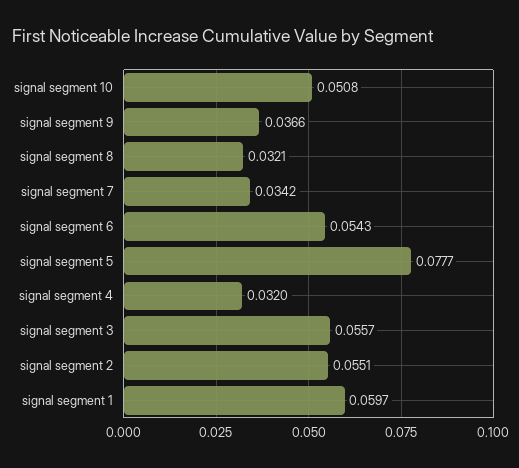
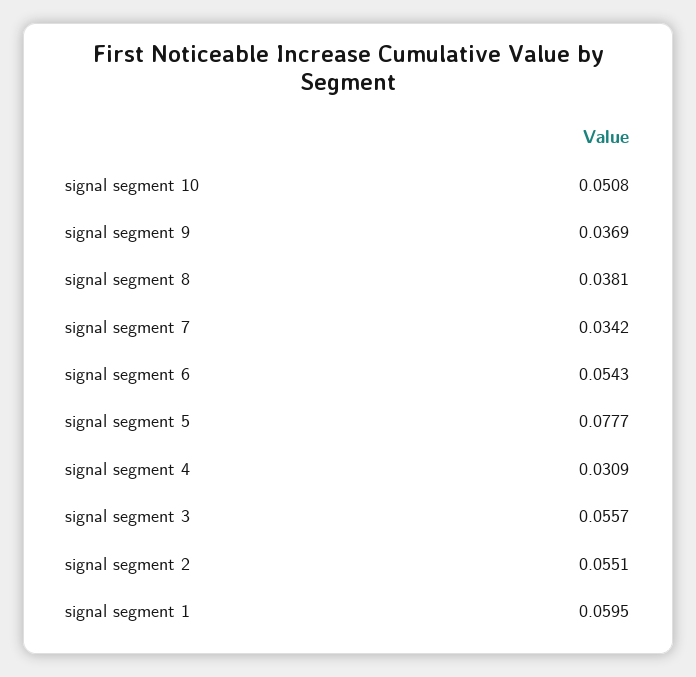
  {
    "signal segment 10": 0.0508,
-   "signal segment 9": 0.0366,
+   "signal segment 9": 0.0369,
-   "signal segment 8": 0.0321,
+   "signal segment 8": 0.0381,
    "signal segment 7": 0.0342,
    "signal segment 6": 0.0543,
    "signal segment 5": 0.0777,
-   "signal segment 4": 0.032,
+   "signal segment 4": 0.0309,
    "signal segment 3": 0.0557,
    "signal segment 2": 0.0551,
-   "signal segment 1": 0.0597
+   "signal segment 1": 0.0595
  }

